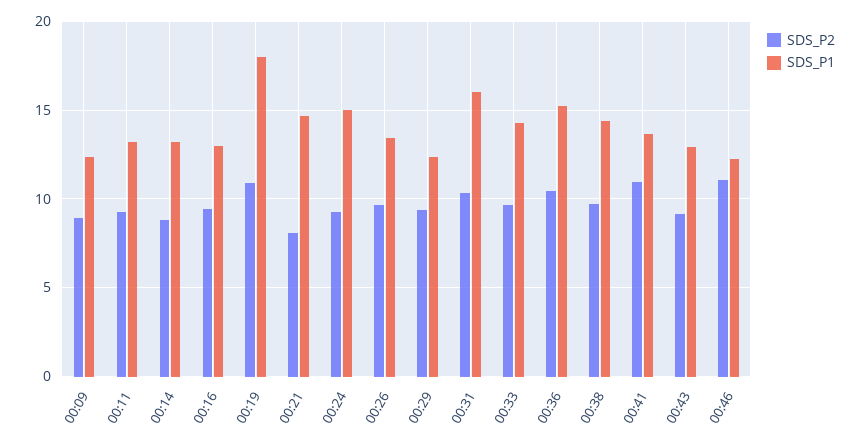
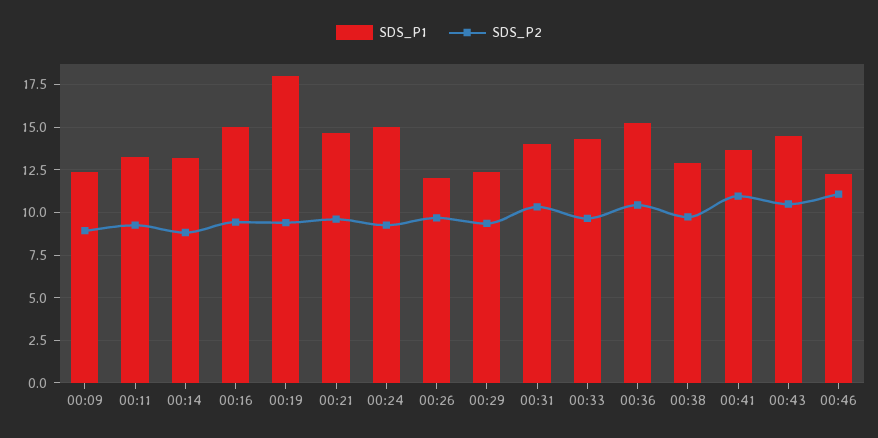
  {
    "SDS_P2": {
      "00:09": 9,
      "00:11": 9.5,
      "00:14": 9,
      "00:16": 9.5,
-     "00:19": 11,
+     "00:19": 9.5,
-     "00:21": 8,
+     "00:21": 9.5,
      "00:24": 9.5,
      "00:26": 9.5,
      "00:29": 9.5,
      "00:31": 10.5,
      "00:33": 9.5,
      "00:36": 10.5,
      "00:38": 9.5,
      "00:41": 11,
-     "00:43": 9,
+     "00:43": 10.5,
      "00:46": 11
    },
    "SDS_P1": {
      "00:09": 12.5,
      "00:11": 13,
      "00:14": 13,
-     "00:16": 13,
+     "00:16": 15,
      "00:19": 18,
      "00:21": 14.5,
      "00:24": 15,
-     "00:26": 13.5,
+     "00:26": 12,
      "00:29": 12.5,
-     "00:31": 16,
+     "00:31": 14,
      "00:33": 14.5,
      "00:36": 15,
-     "00:38": 14.5,
+     "00:38": 13,
      "00:41": 13.5,
-     "00:43": 13,
+     "00:43": 14.5,
      "00:46": 12.5
    }
  }

